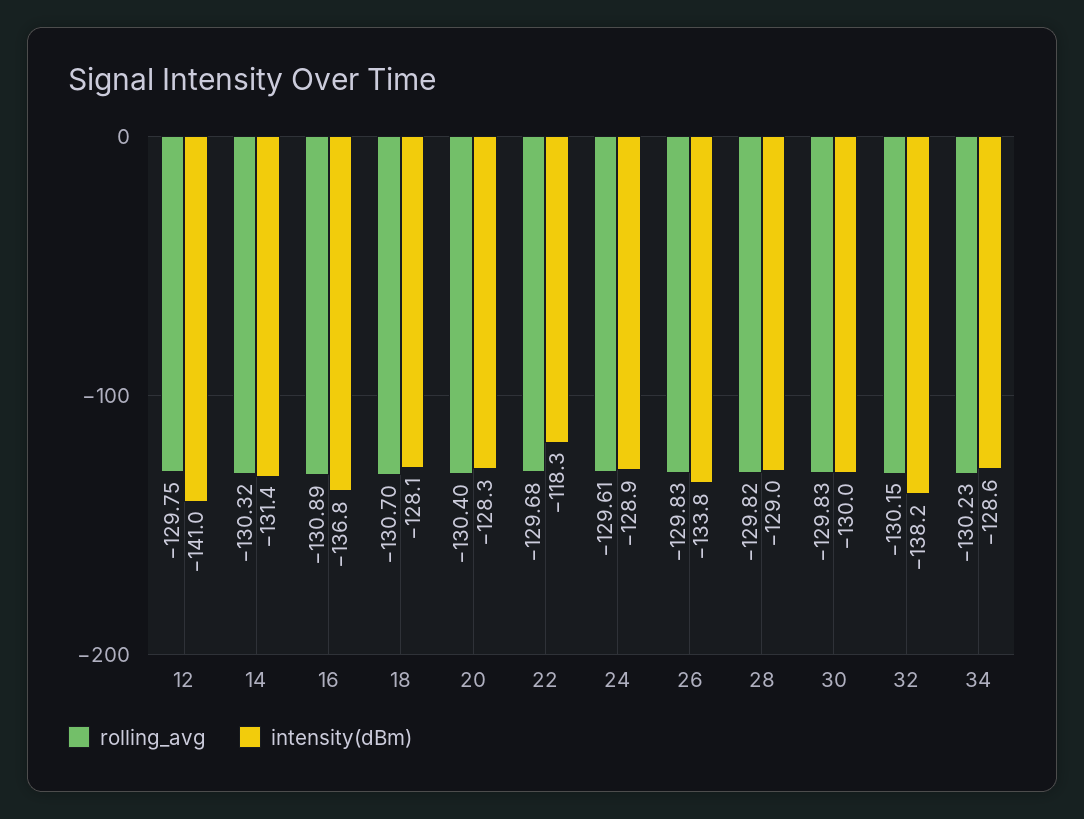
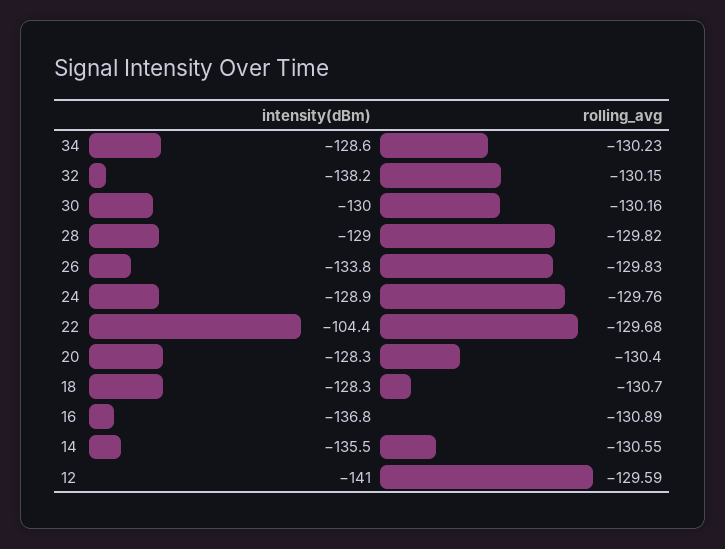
  {
    "rolling_avg": {
-     "12": -129.75,
+     "12": -129.59,
-     "14": -130.32,
+     "14": -130.55,
      "16": -130.89,
      "18": -130.7,
      "20": -130.4,
      "22": -129.68,
-     "24": -129.61,
+     "24": -129.76,
      "26": -129.83,
      "28": -129.82,
-     "30": -129.83,
+     "30": -130.16,
      "32": -130.15,
      "34": -130.23
    },
    "intensity(dBm)": {
      "12": -141,
-     "14": -131.4,
+     "14": -135.5,
      "16": -136.8,
-     "18": -128.1,
+     "18": -128.3,
      "20": -128.3,
-     "22": -118.3,
+     "22": -104.4,
      "24": -128.9,
      "26": -133.8,
      "28": -129,
      "30": -130,
      "32": -138.2,
      "34": -128.6
    }
  }

